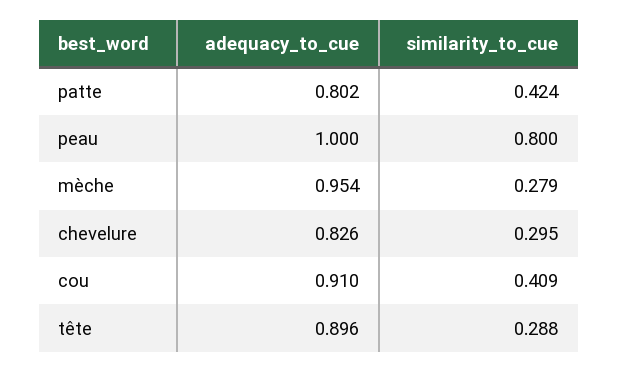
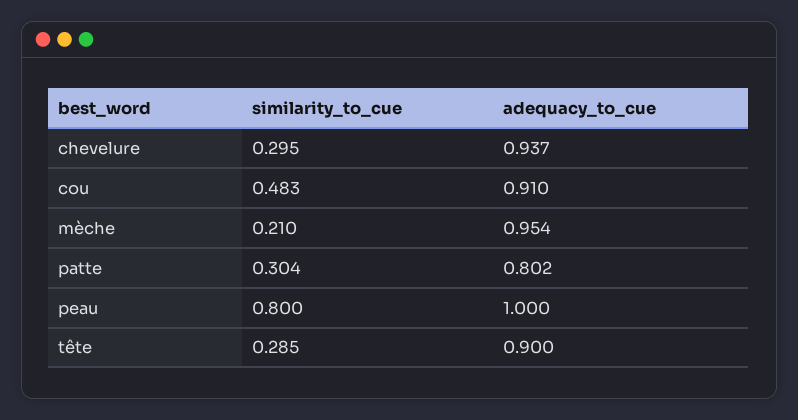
  {
    "adequacy_to_cue": {
      "patte": 0.802,
      "peau": 1,
      "mèche": 0.954,
-     "chevelure": 0.826,
+     "chevelure": 0.937,
      "cou": 0.91,
-     "tête": 0.896
+     "tête": 0.9
    },
    "similarity_to_cue": {
-     "patte": 0.424,
+     "patte": 0.304,
      "peau": 0.8,
-     "mèche": 0.279,
+     "mèche": 0.21,
      "chevelure": 0.295,
-     "cou": 0.409,
+     "cou": 0.483,
-     "tête": 0.288
+     "tête": 0.285
    }
  }

